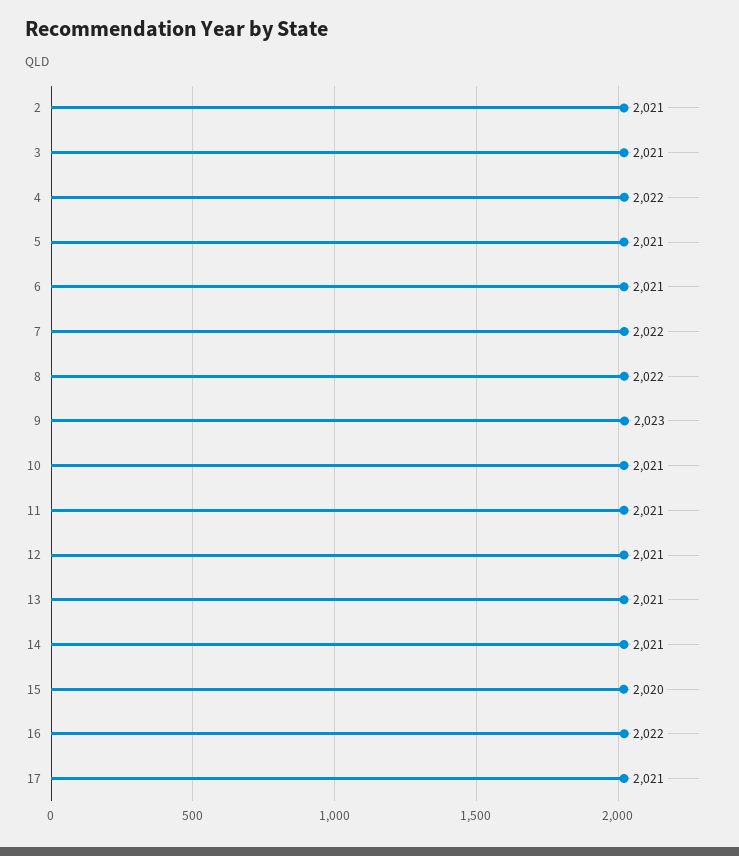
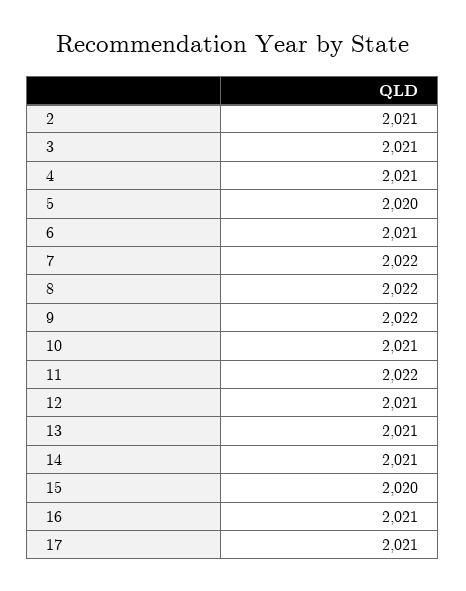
  {
    "2": 2021,
    "3": 2021,
-   "4": 2022,
+   "4": 2021,
-   "5": 2021,
+   "5": 2020,
    "6": 2021,
    "7": 2022,
    "8": 2022,
-   "9": 2023,
+   "9": 2022,
    "10": 2021,
-   "11": 2021,
+   "11": 2022,
    "12": 2021,
    "13": 2021,
    "14": 2021,
    "15": 2020,
-   "16": 2022,
+   "16": 2021,
    "17": 2021
  }

